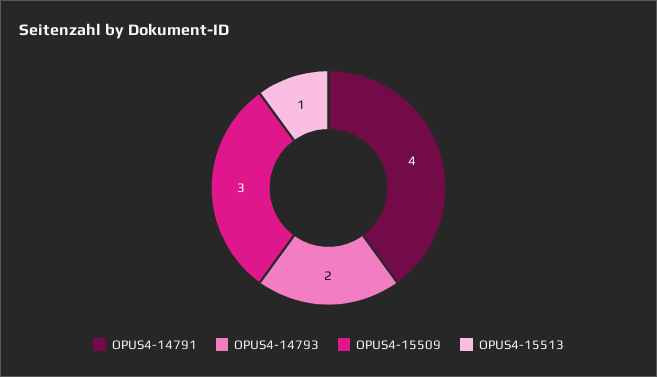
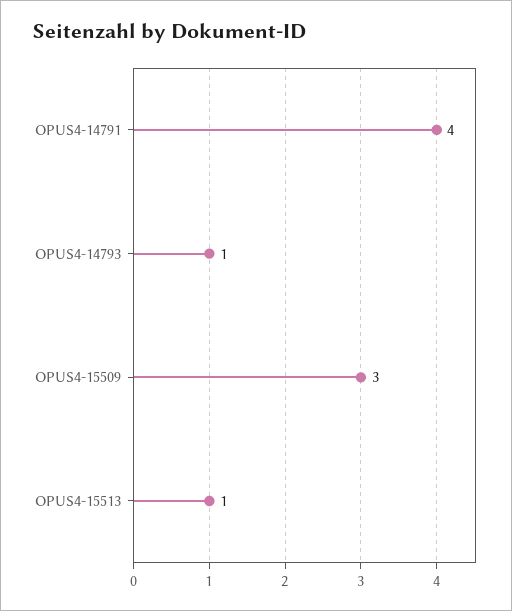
  {
    "OPUS4-14791": 4,
-   "OPUS4-14793": 2,
+   "OPUS4-14793": 1,
    "OPUS4-15509": 3,
    "OPUS4-15513": 1
  }

